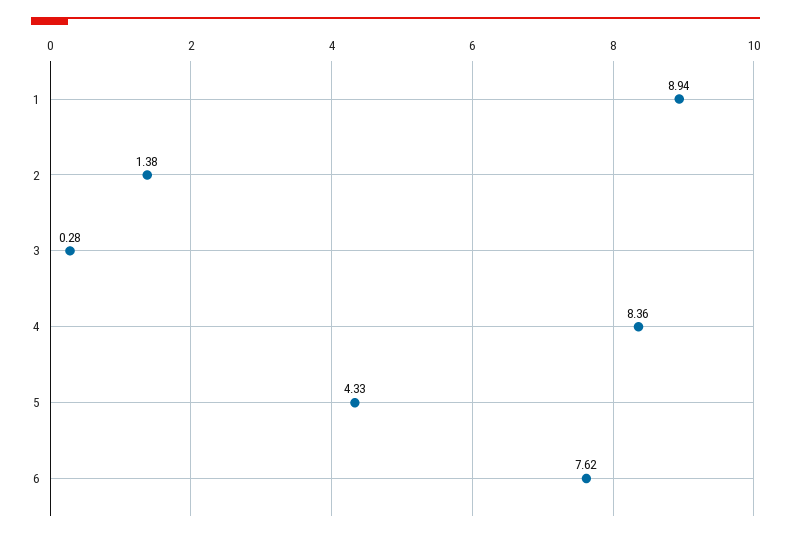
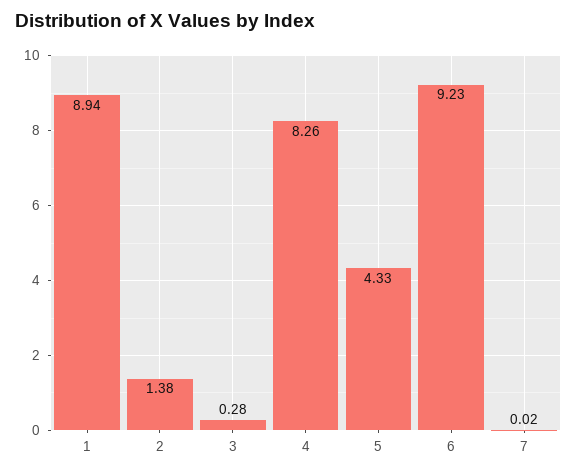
  {
    "1": 8.94,
    "2": 1.38,
    "3": 0.28,
-   "4": 8.36,
+   "4": 8.26,
    "5": 4.33,
-   "6": 7.62
+   "6": 9.23,
+   "7": 0.02
  }

